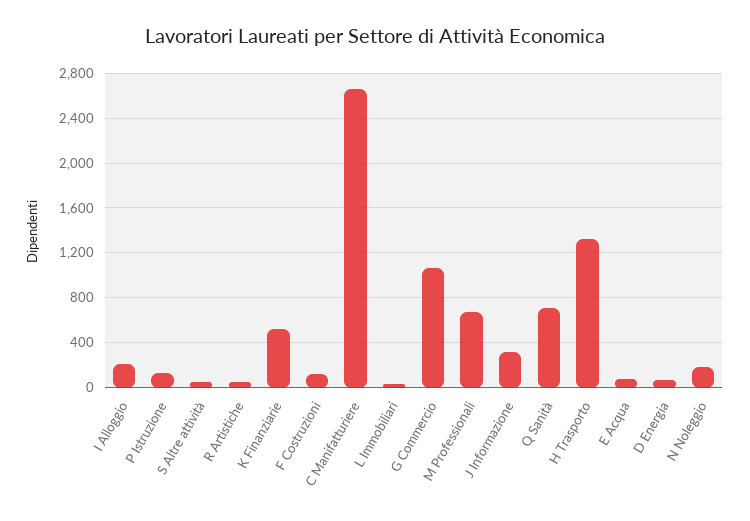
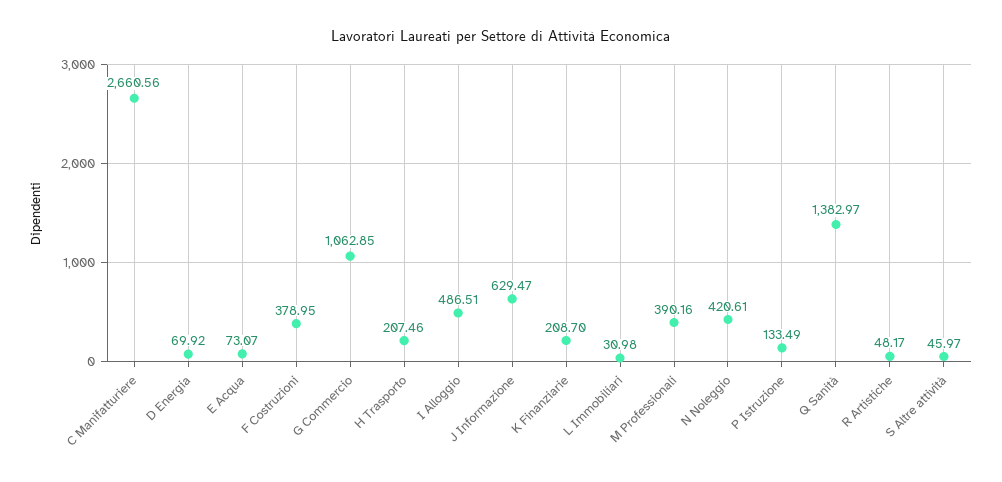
  {
-   "I Alloggio": 200,
+   "I Alloggio": 486.51,
    "P Istruzione": 133.49,
    "S Altre attività": 45.97,
    "R Artistiche": 48.17,
-   "K Finanziarie": 500,
+   "K Finanziarie": 208.7,
-   "F Costruzioni": 100,
+   "F Costruzioni": 378.95,
    "C Manifatturiere": 2660.56,
    "L Immobiliari": 30.98,
    "G Commercio": 1062.85,
-   "M Professionali": 700,
+   "M Professionali": 390.16,
-   "J Informazione": 300,
+   "J Informazione": 629.47,
-   "Q Sanità": 700,
+   "Q Sanità": 1382.97,
-   "H Trasporto": 1300,
+   "H Trasporto": 207.46,
    "E Acqua": 73.07,
    "D Energia": 69.92,
-   "N Noleggio": 200
+   "N Noleggio": 420.61
  }

